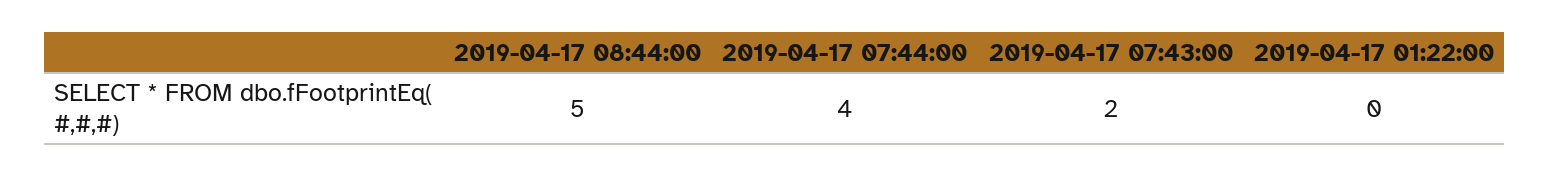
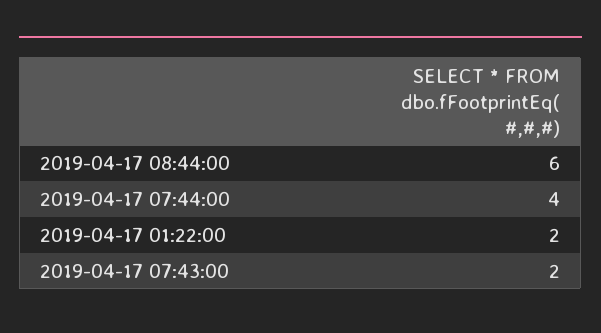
  {
-   "2019-04-17 08:44:00": 5,
+   "2019-04-17 08:44:00": 6,
    "2019-04-17 07:44:00": 4,
    "2019-04-17 07:43:00": 2,
-   "2019-04-17 01:22:00": 0
+   "2019-04-17 01:22:00": 2
  }

